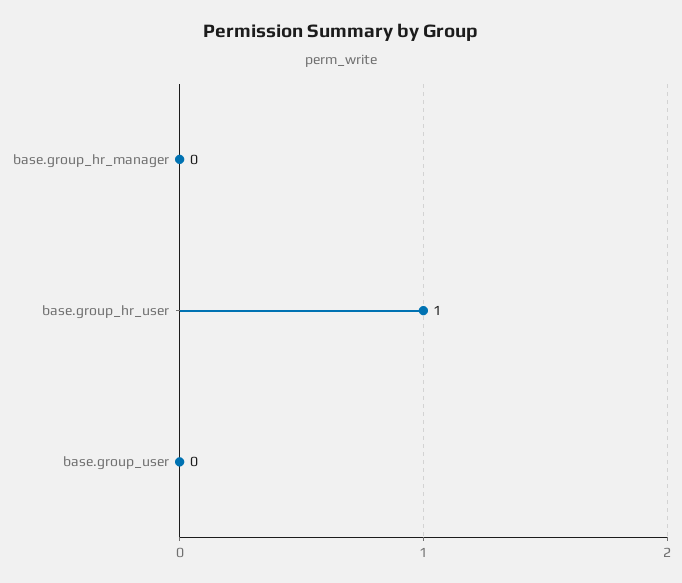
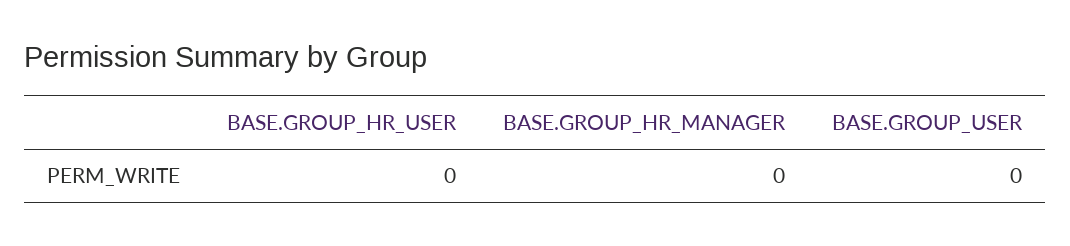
  {
    "base.group_hr_manager": 0,
-   "base.group_hr_user": 1,
+   "base.group_hr_user": 0,
    "base.group_user": 0
  }

